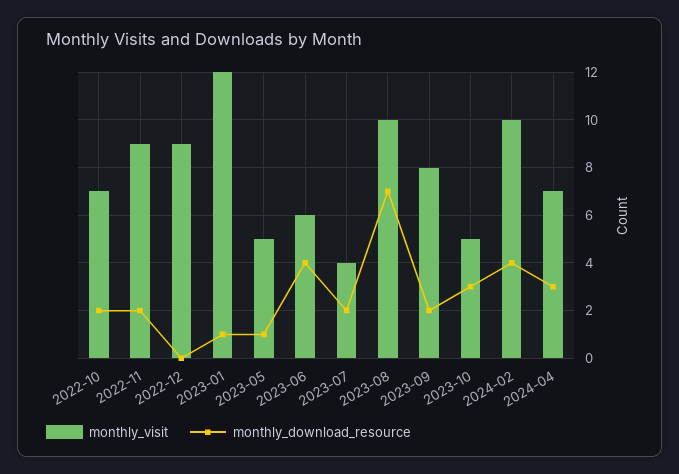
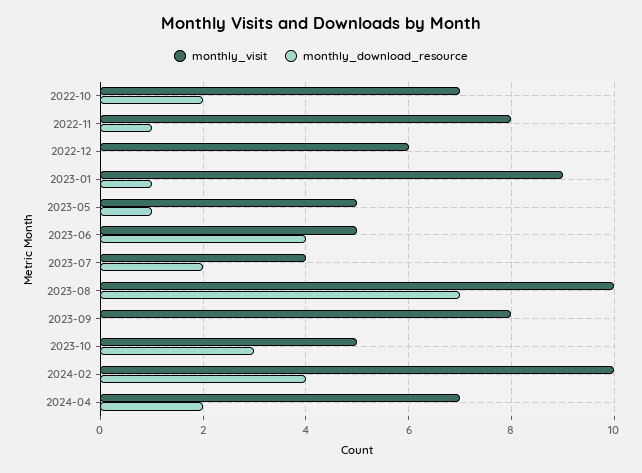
  {
    "monthly_visit": {
      "2022-10": 7,
-     "2022-11": 9,
+     "2022-11": 8,
-     "2022-12": 9,
+     "2022-12": 6,
-     "2023-01": 12,
+     "2023-01": 9,
      "2023-05": 5,
-     "2023-06": 6,
+     "2023-06": 5,
      "2023-07": 4,
      "2023-08": 10,
      "2023-09": 8,
      "2023-10": 5,
      "2024-02": 10,
      "2024-04": 7
    },
    "monthly_download_resource": {
      "2022-10": 2,
-     "2022-11": 2,
+     "2022-11": 1,
      "2022-12": 0,
      "2023-01": 1,
      "2023-05": 1,
      "2023-06": 4,
      "2023-07": 2,
      "2023-08": 7,
-     "2023-09": 2,
+     "2023-09": 0,
      "2023-10": 3,
      "2024-02": 4,
-     "2024-04": 3
+     "2024-04": 2
    }
  }

